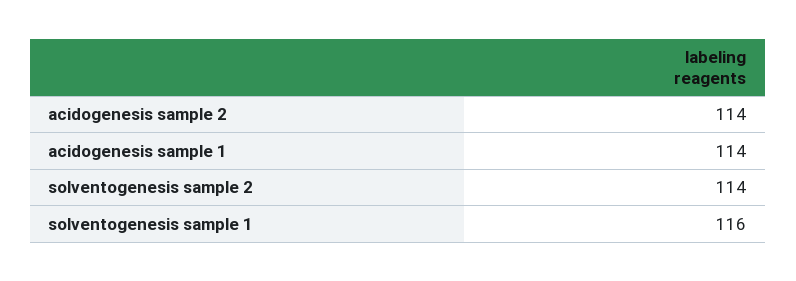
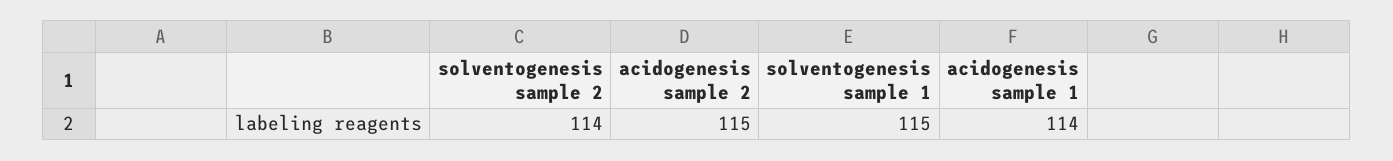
  {
-   "acidogenesis sample 2": 114,
+   "acidogenesis sample 2": 115,
    "acidogenesis sample 1": 114,
    "solventogenesis sample 2": 114,
-   "solventogenesis sample 1": 116
+   "solventogenesis sample 1": 115
  }

